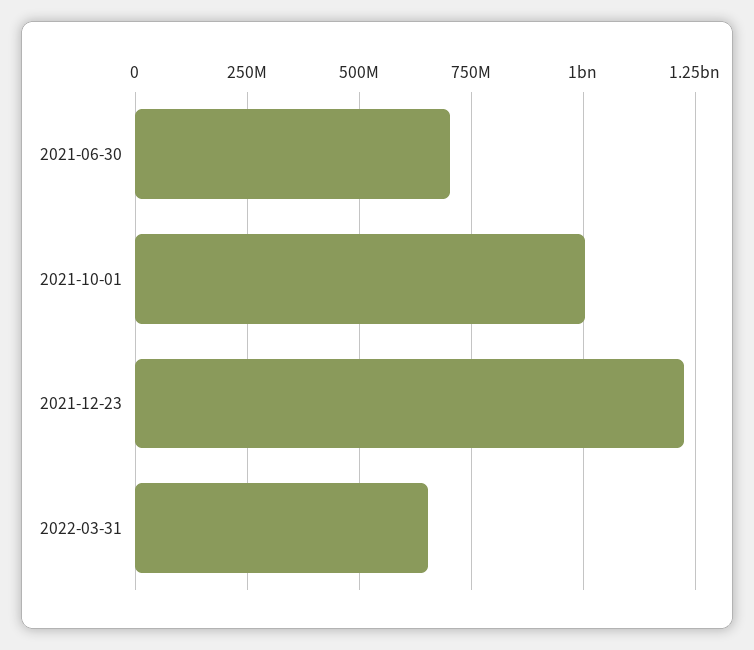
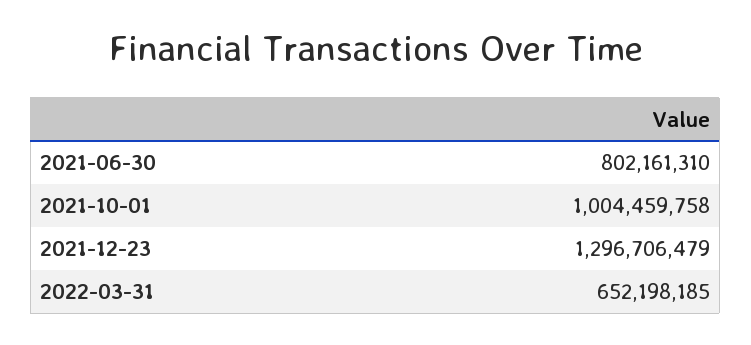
  {
-   "2021-06-30": 700000000,
+   "2021-06-30": 802161310,
    "2021-10-01": 1004459758,
-   "2021-12-23": 1225000000,
+   "2021-12-23": 1296706479,
    "2022-03-31": 652198185
  }

